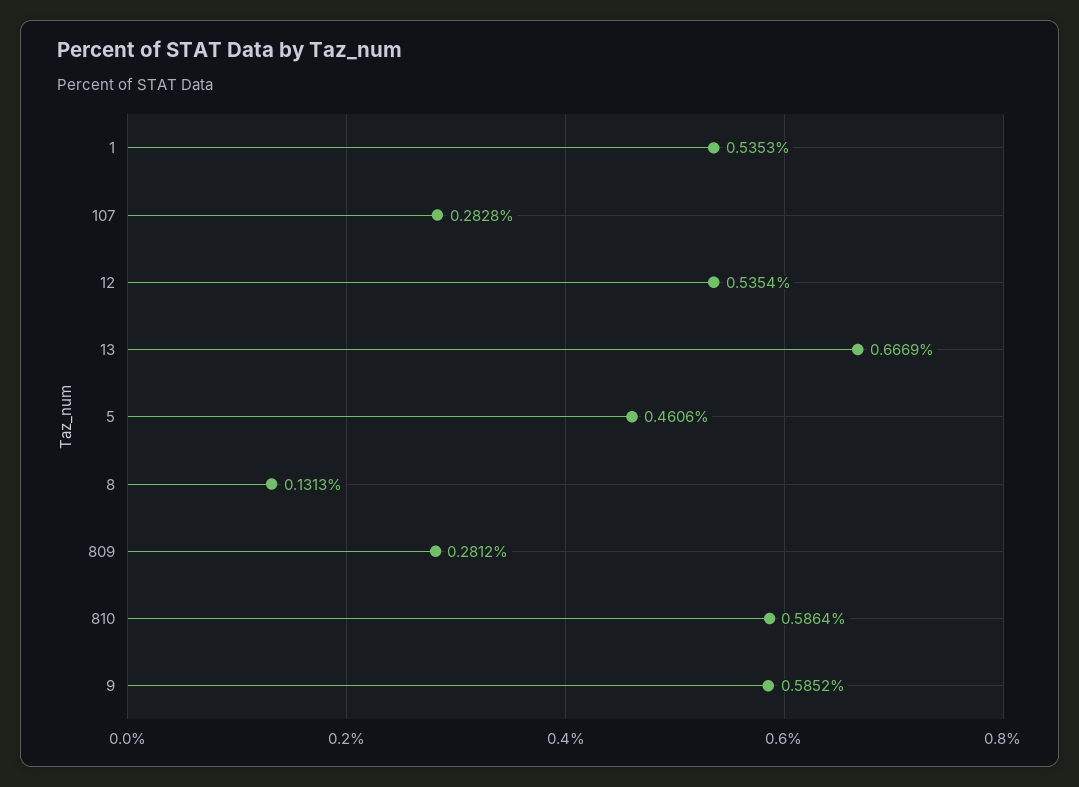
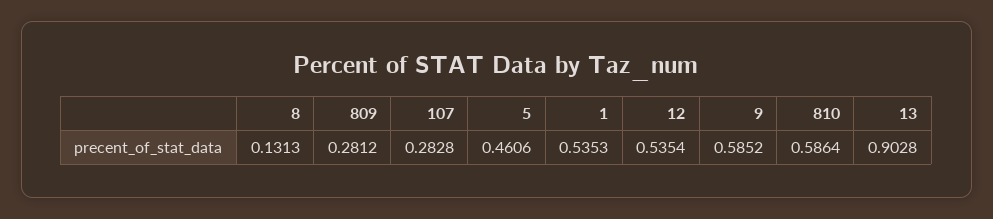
  {
    "1": 0.5353,
    "107": 0.2828,
    "12": 0.5354,
-   "13": 0.6669,
+   "13": 0.9028,
    "5": 0.4606,
    "8": 0.1313,
    "809": 0.2812,
    "810": 0.5864,
    "9": 0.5852
  }

